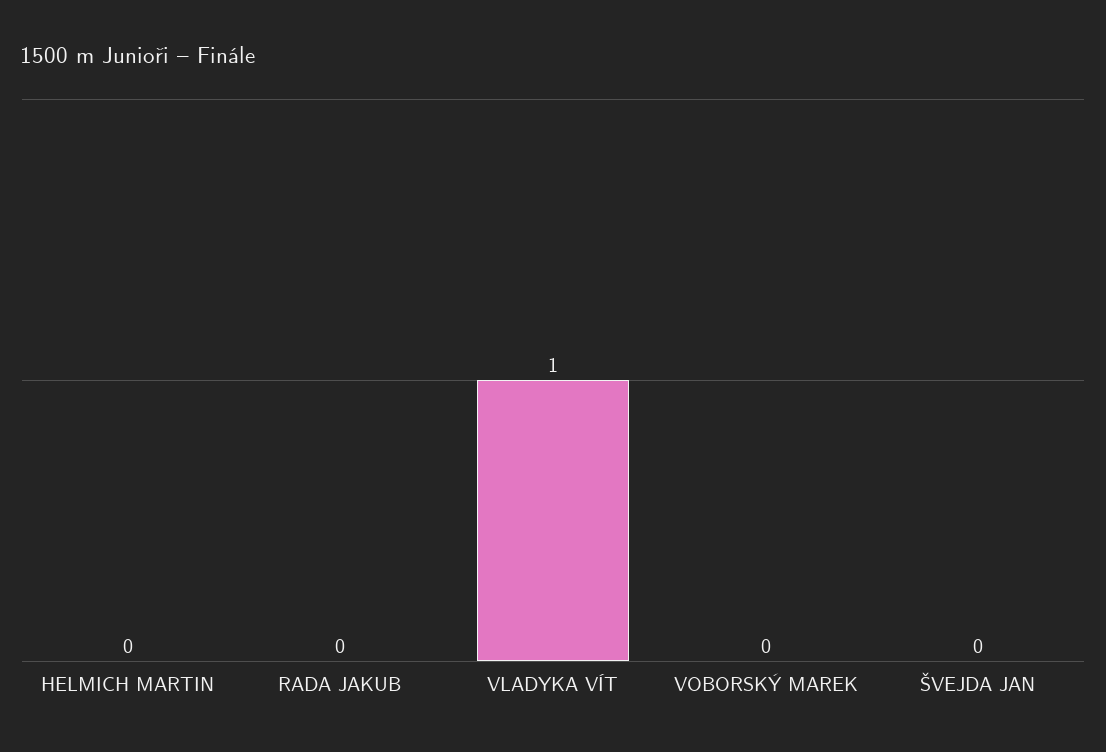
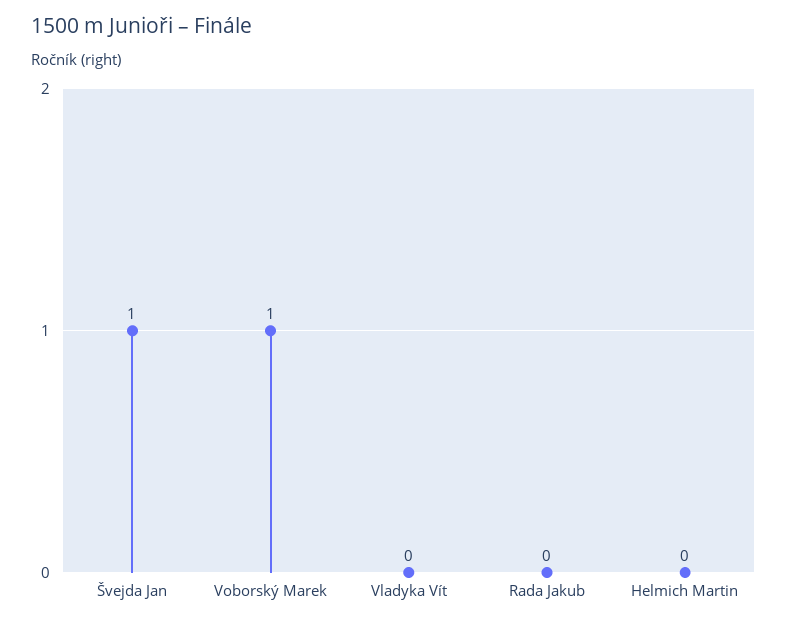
  {
    "HELMICH MARTIN": 0,
    "RADA JAKUB": 0,
-   "VLADYKA VÍT": 1,
+   "VLADYKA VÍT": 0,
-   "VOBORSKÝ MAREK": 0,
+   "VOBORSKÝ MAREK": 1,
-   "ŠVEJDA JAN": 0
+   "ŠVEJDA JAN": 1
  }

